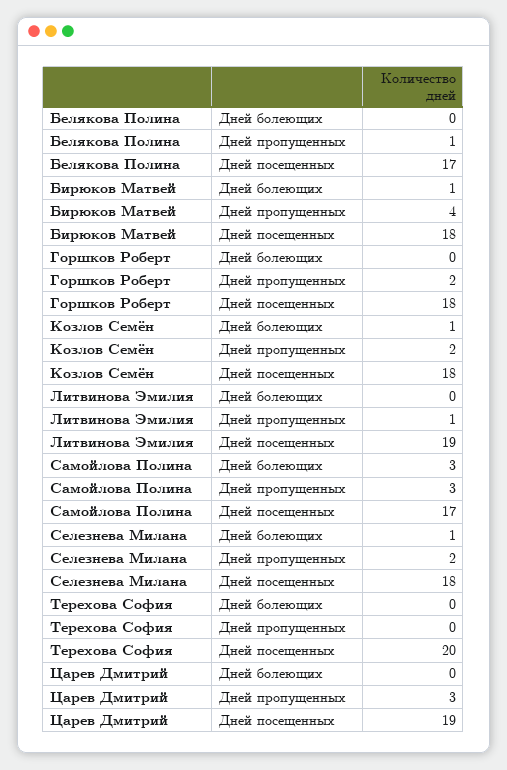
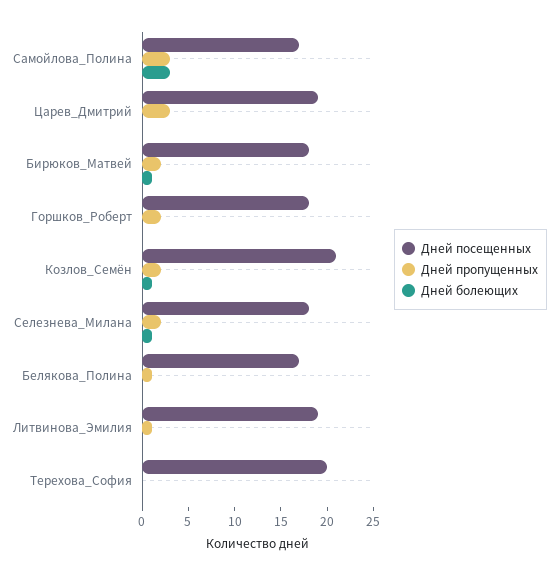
  {
    "Дней болеющих": {
      "Белякова Полина": 0,
      "Бирюков Матвей": 1,
      "Горшков Роберт": 0,
      "Козлов Семён": 1,
      "Литвинова Эмилия": 0,
      "Самойлова Полина": 3,
      "Селезнева Милана": 1,
      "Терехова София": 0,
      "Царев Дмитрий": 0
    },
    "Дней пропущенных": {
      "Белякова Полина": 1,
-     "Бирюков Матвей": 4,
+     "Бирюков Матвей": 2,
      "Горшков Роберт": 2,
      "Козлов Семён": 2,
      "Литвинова Эмилия": 1,
      "Самойлова Полина": 3,
      "Селезнева Милана": 2,
      "Терехова София": 0,
      "Царев Дмитрий": 3
    },
    "Дней посещенных": {
      "Белякова Полина": 17,
      "Бирюков Матвей": 18,
      "Горшков Роберт": 18,
-     "Козлов Семён": 18,
+     "Козлов Семён": 21,
      "Литвинова Эмилия": 19,
      "Самойлова Полина": 17,
      "Селезнева Милана": 18,
      "Терехова София": 20,
      "Царев Дмитрий": 19
    }
  }

